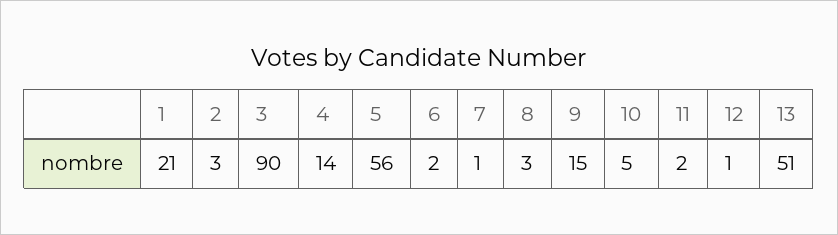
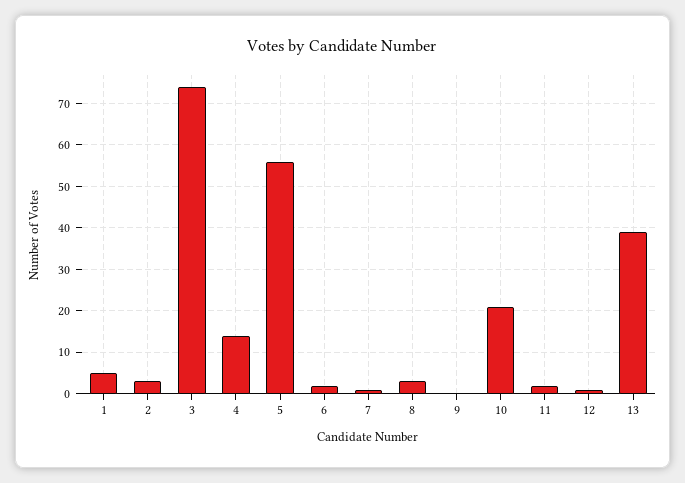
  {
-   "1": 21,
+   "1": 5,
    "2": 3,
-   "3": 90,
+   "3": 75,
    "4": 14,
    "5": 56,
    "6": 2,
    "7": 1,
    "8": 3,
-   "9": 15,
+   "9": 0,
-   "10": 5,
+   "10": 20,
    "11": 2,
    "12": 1,
-   "13": 51
+   "13": 40
  }

